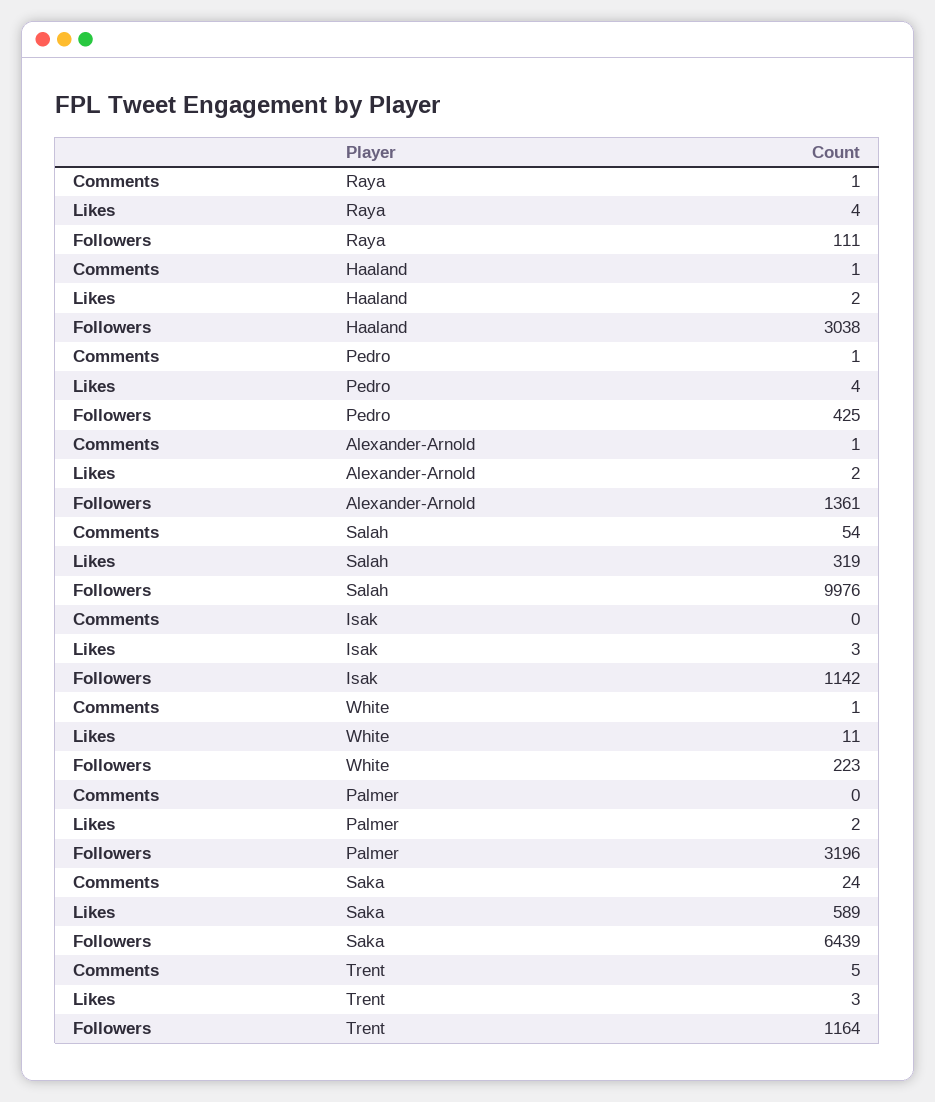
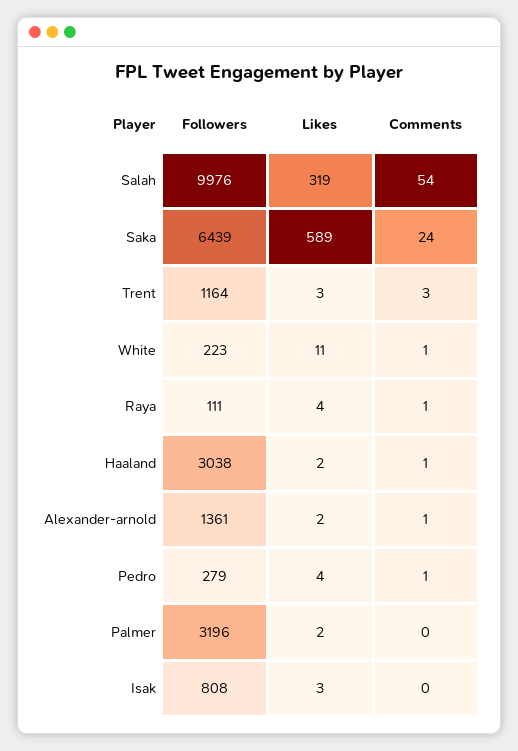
  {
    "Comments": {
      "Raya": 1,
      "Haaland": 1,
      "Pedro": 1,
      "Alexander-Arnold": 1,
      "Salah": 54,
      "Isak": 0,
      "White": 1,
      "Palmer": 0,
      "Saka": 24,
-     "Trent": 5
+     "Trent": 3
    },
    "Likes": {
      "Raya": 4,
      "Haaland": 2,
      "Pedro": 4,
      "Alexander-Arnold": 2,
      "Salah": 319,
      "Isak": 3,
      "White": 11,
      "Palmer": 2,
      "Saka": 589,
      "Trent": 3
    },
    "Followers": {
      "Raya": 111,
      "Haaland": 3038,
-     "Pedro": 425,
+     "Pedro": 279,
      "Alexander-Arnold": 1361,
      "Salah": 9976,
-     "Isak": 1142,
+     "Isak": 808,
      "White": 223,
      "Palmer": 3196,
      "Saka": 6439,
      "Trent": 1164
    }
  }

